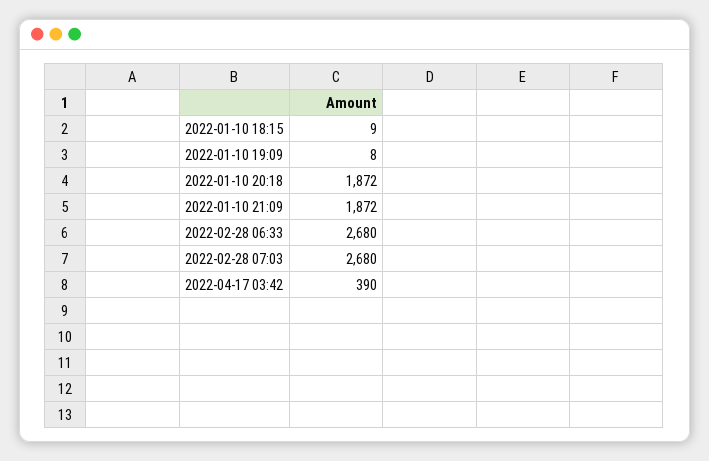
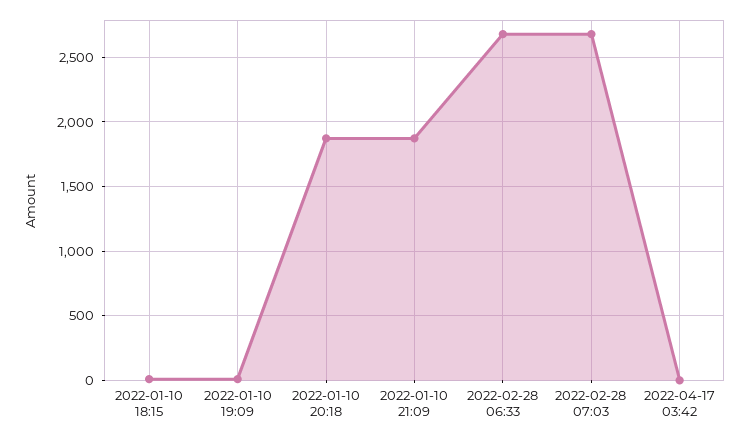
  {
    "2022-01-10 18:15": 9,
    "2022-01-10 19:09": 8,
    "2022-01-10 20:18": 1872,
    "2022-01-10 21:09": 1872,
    "2022-02-28 06:33": 2680,
    "2022-02-28 07:03": 2680,
-   "2022-04-17 03:42": 390
+   "2022-04-17 03:42": 0
  }

